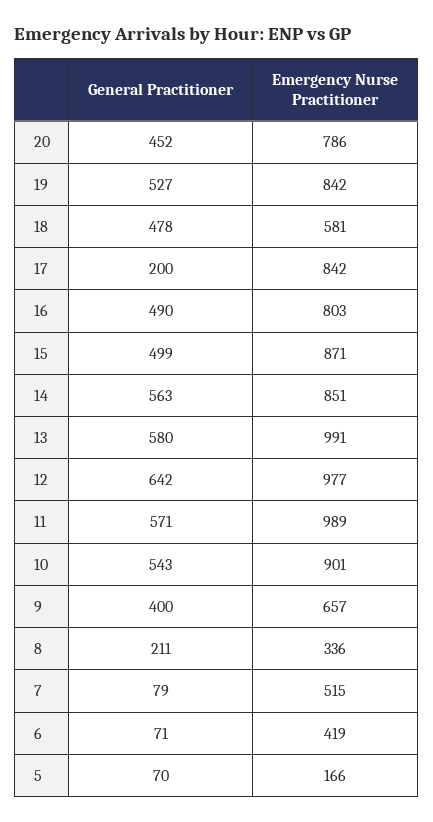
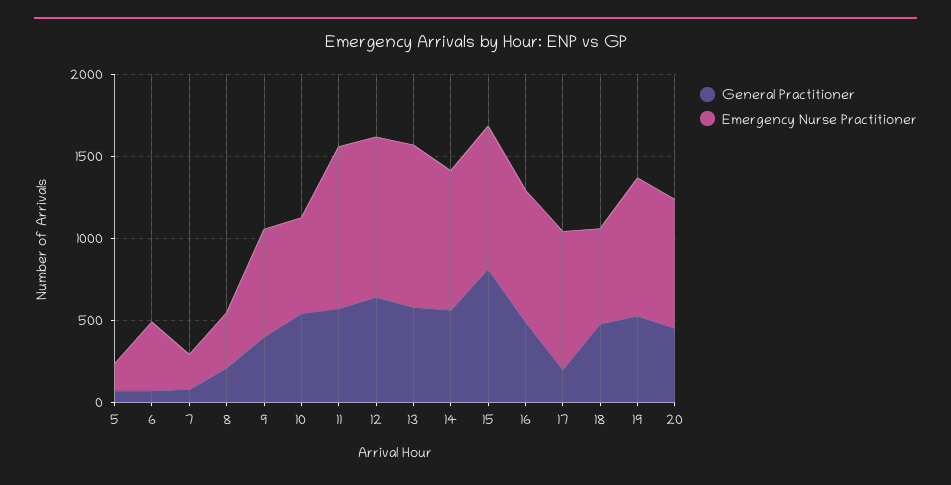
  {
    "General Practitioner": {
      "20": 452,
      "19": 527,
      "18": 478,
      "17": 200,
      "16": 490,
-     "15": 499,
+     "15": 800,
      "14": 563,
      "13": 580,
      "12": 642,
      "11": 571,
      "10": 543,
      "9": 400,
      "8": 211,
      "7": 79,
      "6": 71,
      "5": 70
    },
    "Emergency Nurse Practitioner": {
      "20": 786,
      "19": 842,
      "18": 581,
      "17": 842,
      "16": 803,
      "15": 871,
      "14": 851,
      "13": 991,
      "12": 977,
      "11": 989,
-     "10": 901,
+     "10": 600,
      "9": 657,
      "8": 336,
-     "7": 515,
+     "7": 200,
      "6": 419,
      "5": 166
    }
  }

